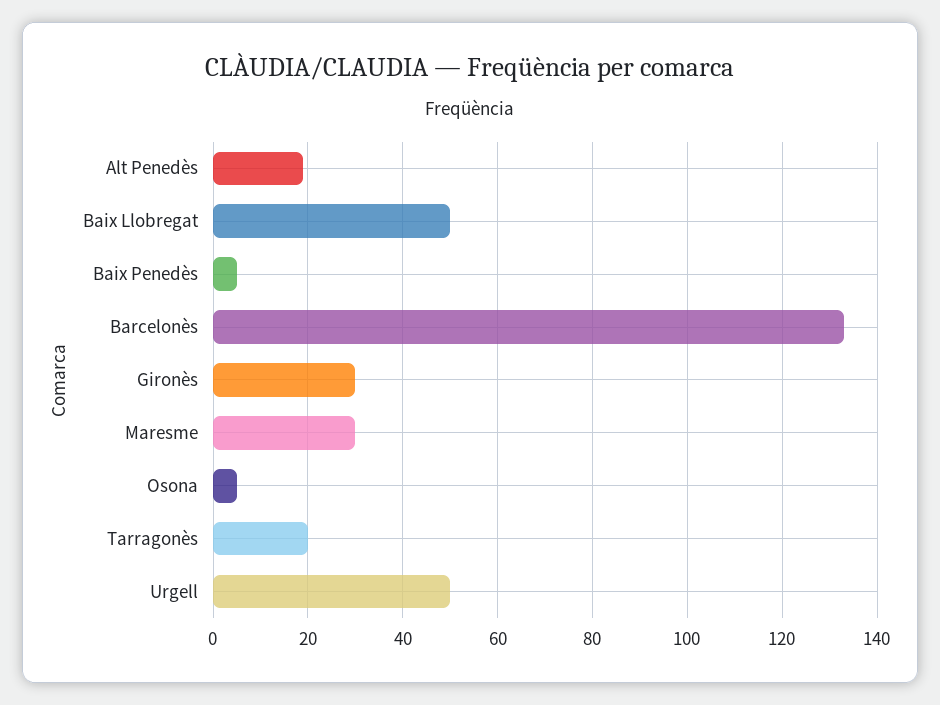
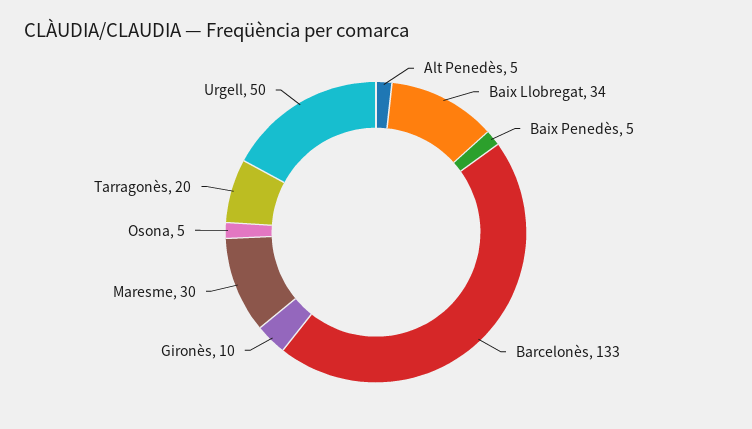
  {
-   "Alt Penedès": 20,
+   "Alt Penedès": 5,
-   "Baix Llobregat": 50,
+   "Baix Llobregat": 34,
    "Baix Penedès": 5,
    "Barcelonès": 133,
-   "Gironès": 30,
+   "Gironès": 10,
    "Maresme": 30,
    "Osona": 5,
    "Tarragonès": 20,
    "Urgell": 50
  }

